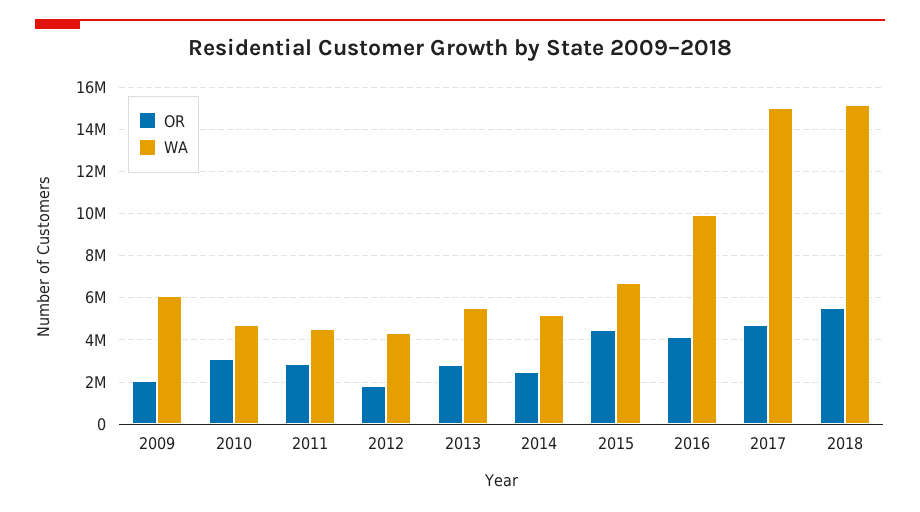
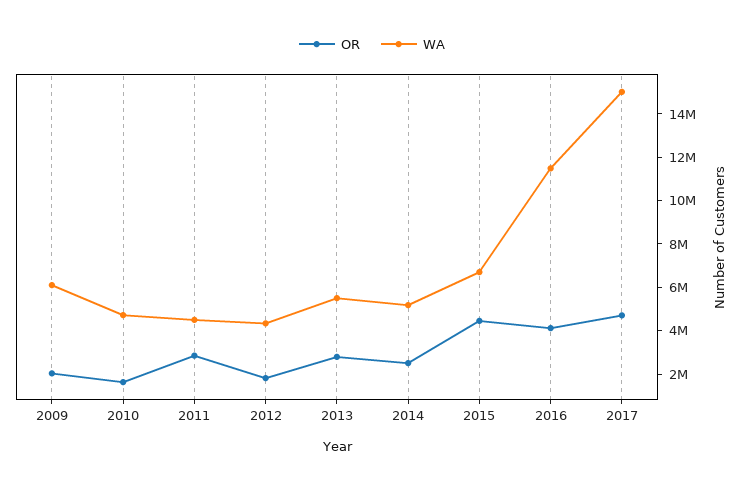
  {
    "OR": {
      "2009": 2000000,
-     "2010": 3000000,
+     "2010": 1500000,
      "2011": 3000000,
      "2012": 2000000,
      "2013": 3000000,
      "2014": 2500000,
      "2015": 4500000,
      "2016": 4000000,
-     "2017": 4500000,
+     "2017": 4500000
-     "2018": 5500000
    },
    "WA": {
      "2009": 6000000,
      "2010": 4500000,
      "2011": 4500000,
      "2012": 4500000,
      "2013": 5500000,
      "2014": 5000000,
      "2015": 6500000,
-     "2016": 10000000,
+     "2016": 11500000,
-     "2017": 15000000,
+     "2017": 15000000
-     "2018": 15000000
    }
  }

